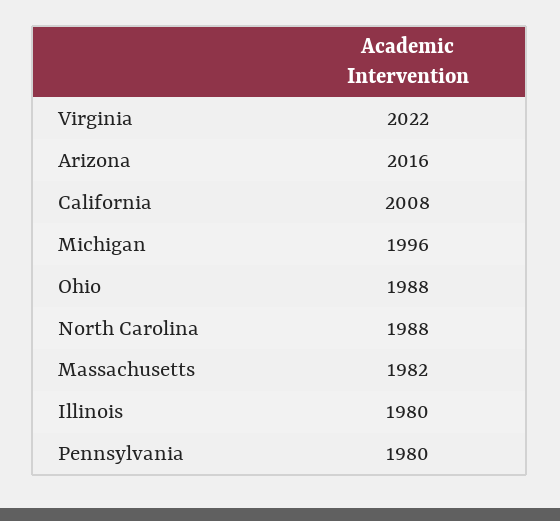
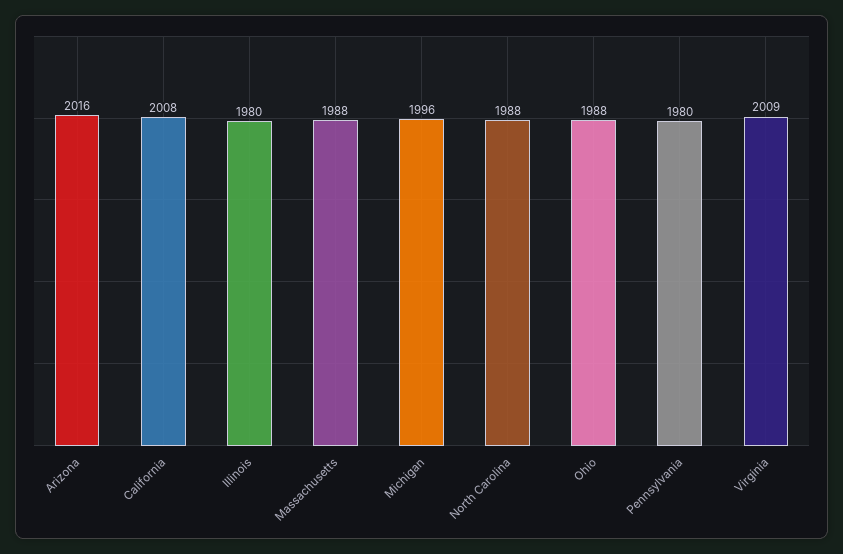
  {
-   "Virginia": 2022,
+   "Virginia": 2009,
    "Arizona": 2016,
    "California": 2008,
    "Michigan": 1996,
    "Ohio": 1988,
    "North Carolina": 1988,
-   "Massachusetts": 1982,
+   "Massachusetts": 1988,
    "Illinois": 1980,
    "Pennsylvania": 1980
  }

